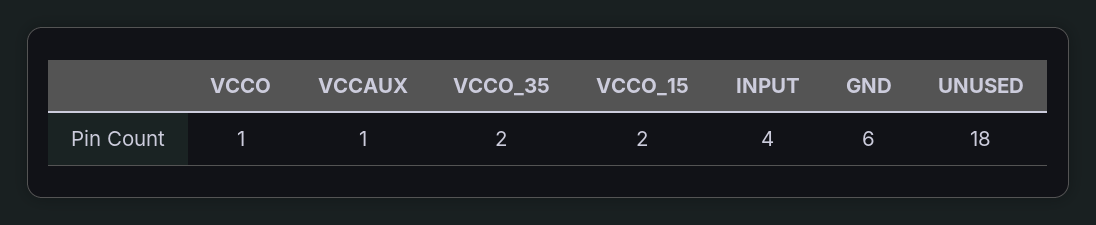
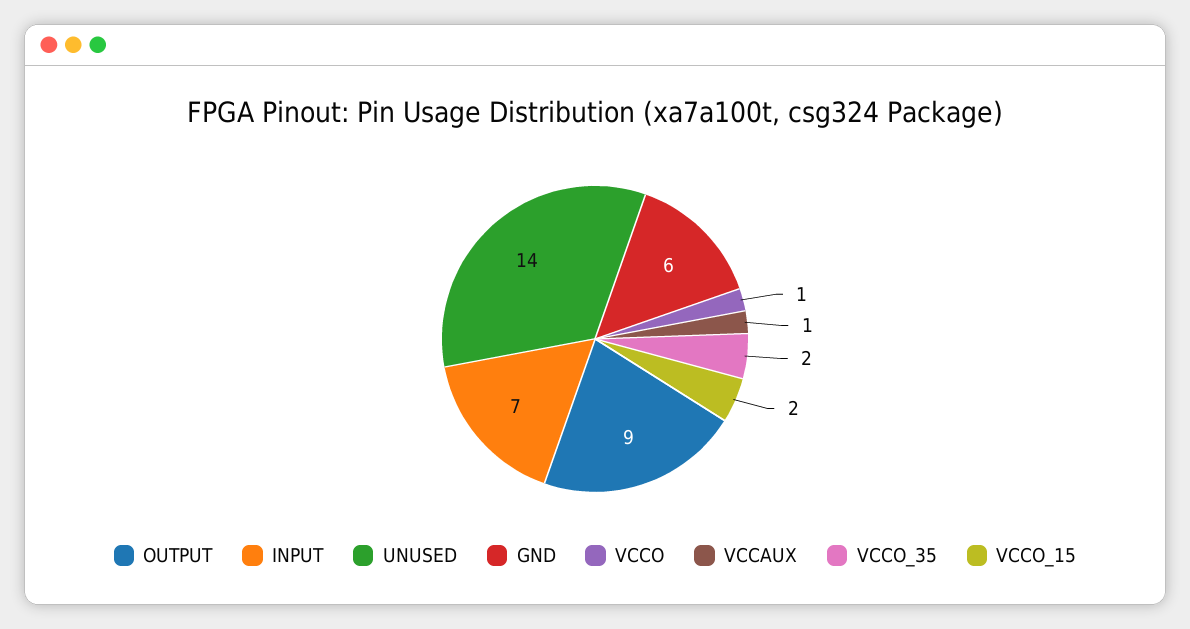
  {
    "VCCO": 1,
    "VCCAUX": 1,
    "VCCO_35": 2,
    "VCCO_15": 2,
-   "INPUT": 4,
+   "INPUT": 7,
    "GND": 6,
-   "UNUSED": 18
+   "UNUSED": 14,
+   "OUTPUT": 9
  }

